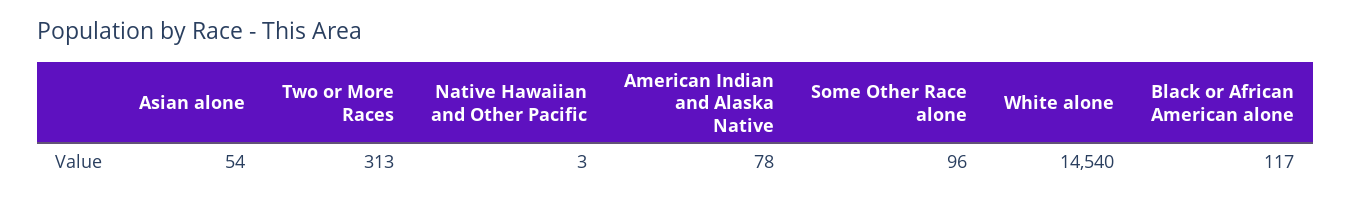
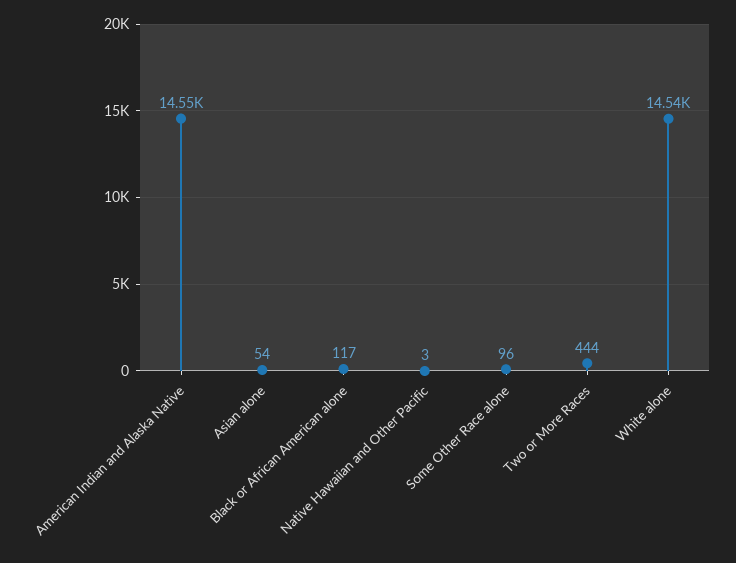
  {
    "Asian alone": 54,
-   "Two or More Races": 313,
+   "Two or More Races": 444,
    "Native Hawaiian and Other Pacific": 3,
-   "American Indian and Alaska Native": 78,
+   "American Indian and Alaska Native": 14550,
    "Some Other Race alone": 96,
    "White alone": 14540,
    "Black or African American alone": 117
  }

